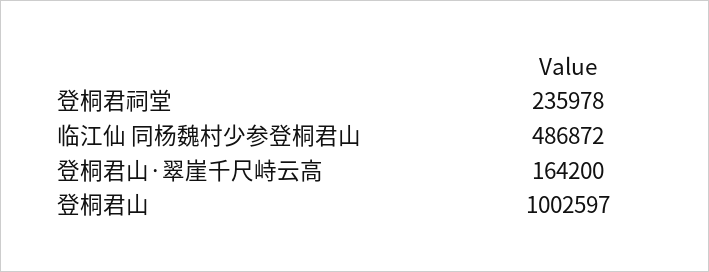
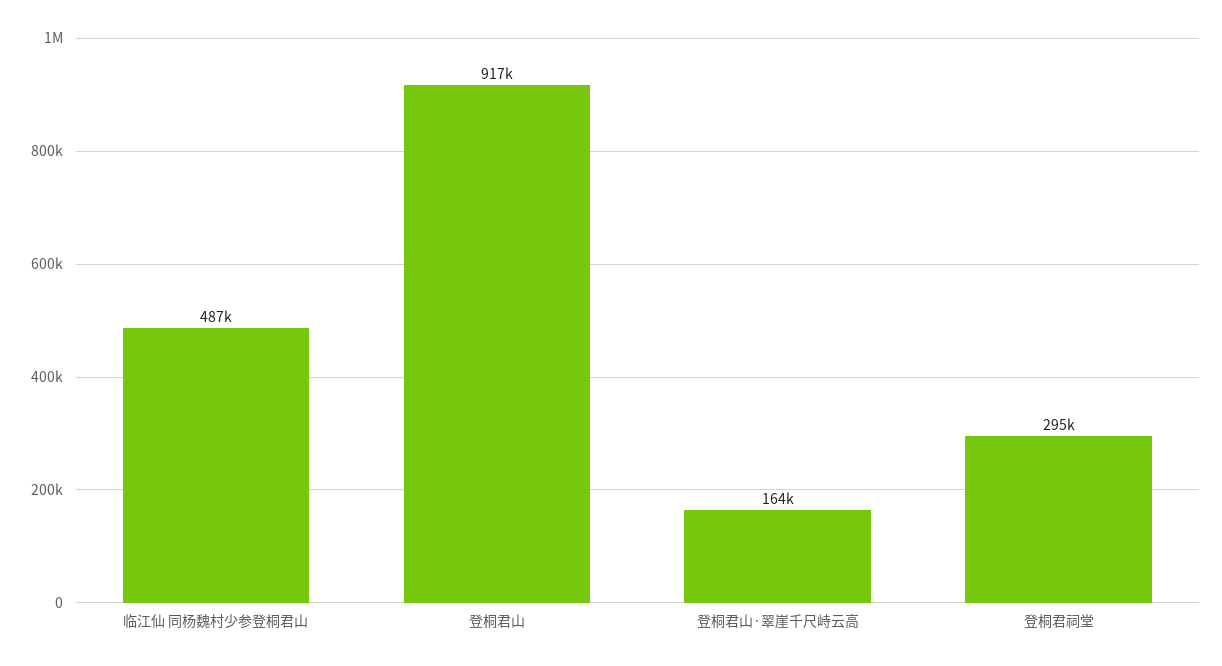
  {
-   "登桐君祠堂": 235978,
+   "登桐君祠堂": 295000,
    "临江仙 同杨魏村少参登桐君山": 486872,
    "登桐君山·翠崖千尺峙云高": 164200,
-   "登桐君山": 1002597
+   "登桐君山": 917000
  }

